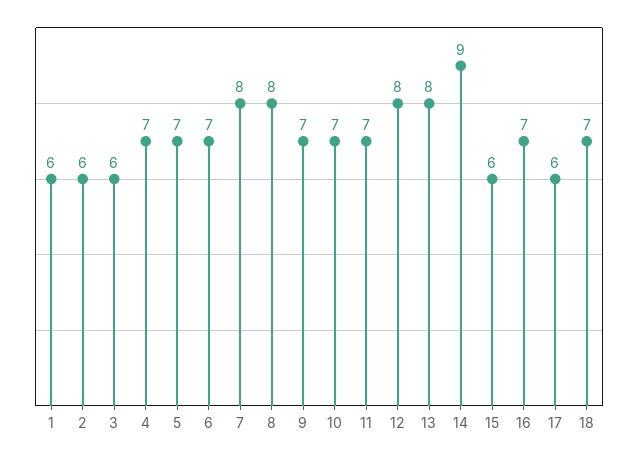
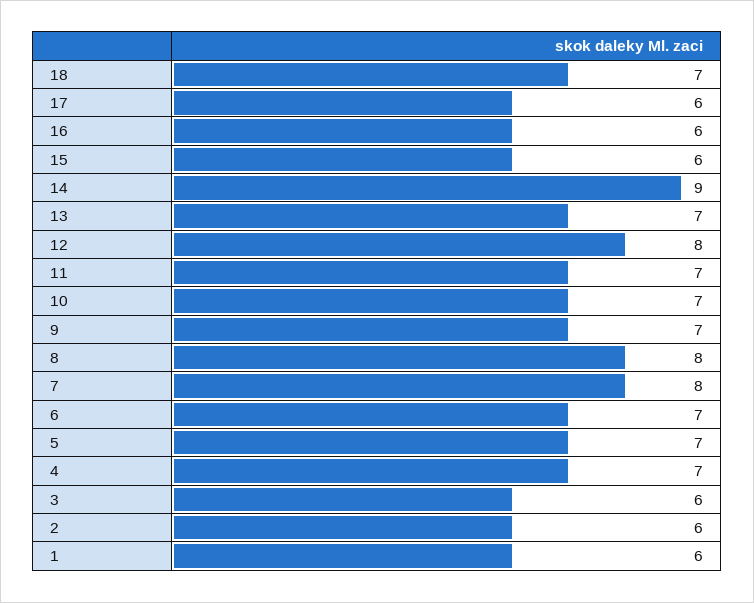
  {
    "1": 6,
    "2": 6,
    "3": 6,
    "4": 7,
    "5": 7,
    "6": 7,
    "7": 8,
    "8": 8,
    "9": 7,
    "10": 7,
    "11": 7,
    "12": 8,
-   "13": 8,
+   "13": 7,
    "14": 9,
    "15": 6,
-   "16": 7,
+   "16": 6,
    "17": 6,
    "18": 7
  }

